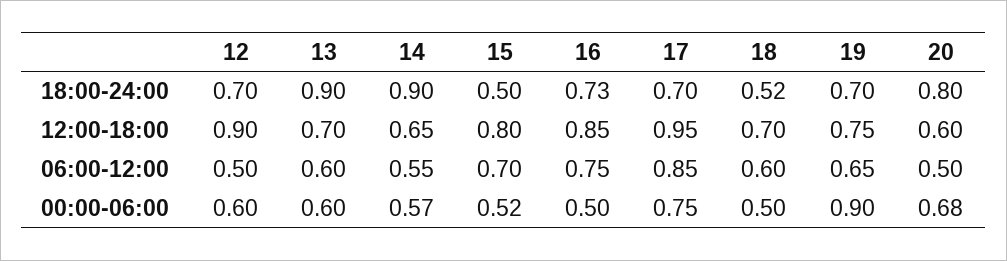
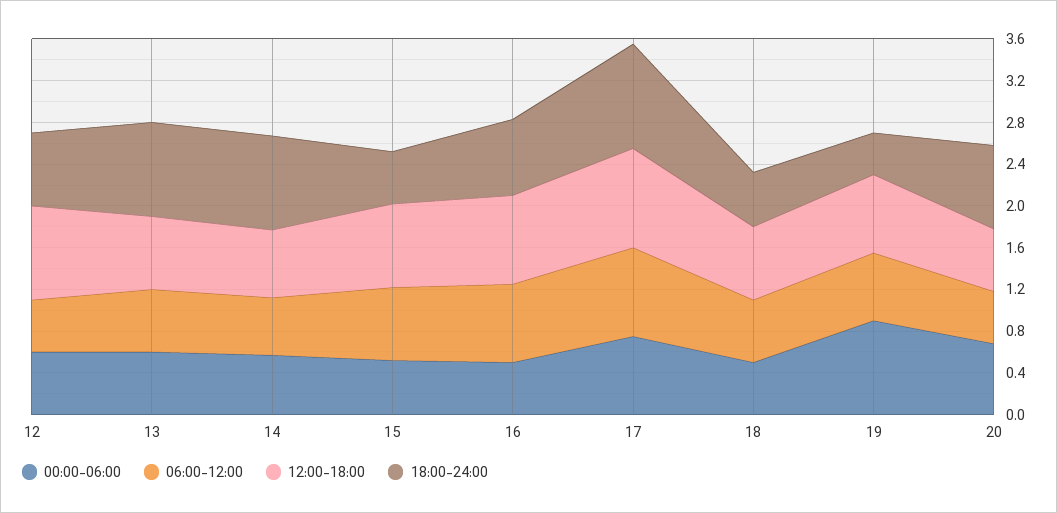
  {
    "18:00-24:00": {
      "12": 0.7,
      "13": 0.9,
      "14": 0.9,
      "15": 0.5,
      "16": 0.73,
-     "17": 0.7,
+     "17": 1,
      "18": 0.52,
-     "19": 0.7,
+     "19": 0.4,
      "20": 0.8
    },
    "12:00-18:00": {
      "12": 0.9,
      "13": 0.7,
      "14": 0.65,
      "15": 0.8,
      "16": 0.85,
      "17": 0.95,
      "18": 0.7,
      "19": 0.75,
      "20": 0.6
    },
    "06:00-12:00": {
      "12": 0.5,
      "13": 0.6,
      "14": 0.55,
      "15": 0.7,
      "16": 0.75,
      "17": 0.85,
      "18": 0.6,
      "19": 0.65,
      "20": 0.5
    },
    "00:00-06:00": {
      "12": 0.6,
      "13": 0.6,
      "14": 0.57,
      "15": 0.52,
      "16": 0.5,
      "17": 0.75,
      "18": 0.5,
      "19": 0.9,
      "20": 0.68
    }
  }

